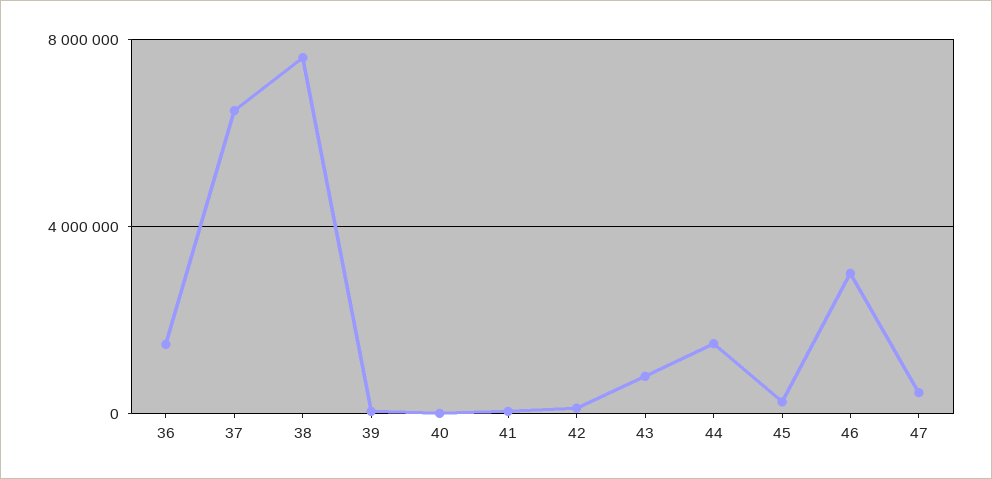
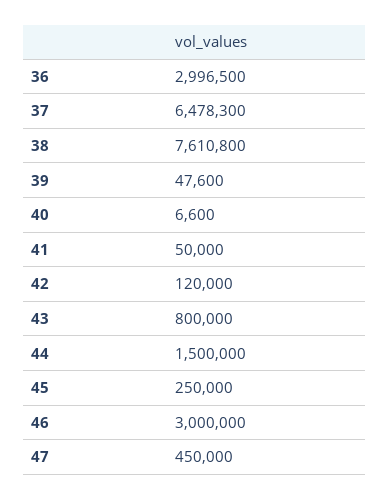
  {
-   "36": 1500000,
+   "36": 2996500,
    "37": 6478300,
    "38": 7610800,
    "39": 47600,
    "40": 6600,
    "41": 50000,
    "42": 120000,
    "43": 800000,
    "44": 1500000,
    "45": 250000,
    "46": 3000000,
    "47": 450000
  }

